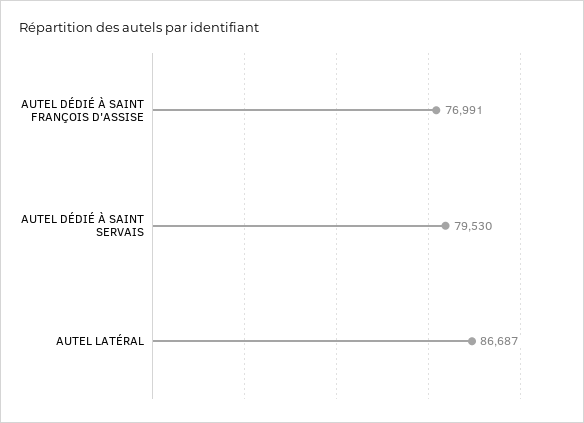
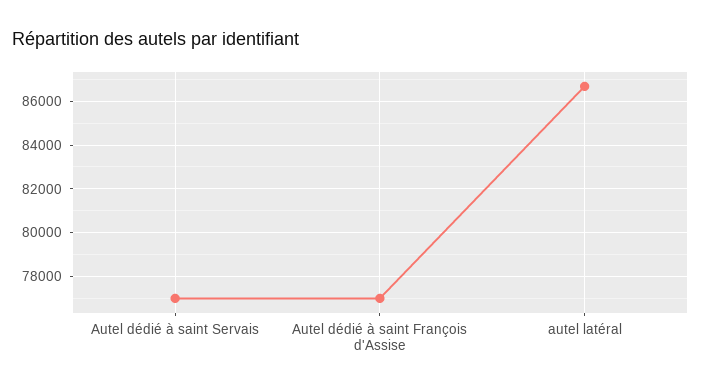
  {
    "AUTEL DÉDIÉ À SAINT FRANÇOIS D'ASSISE": 76991,
-   "AUTEL DÉDIÉ À SAINT SERVAIS": 79530,
+   "AUTEL DÉDIÉ À SAINT SERVAIS": 77000,
    "AUTEL LATÉRAL": 86687
  }

